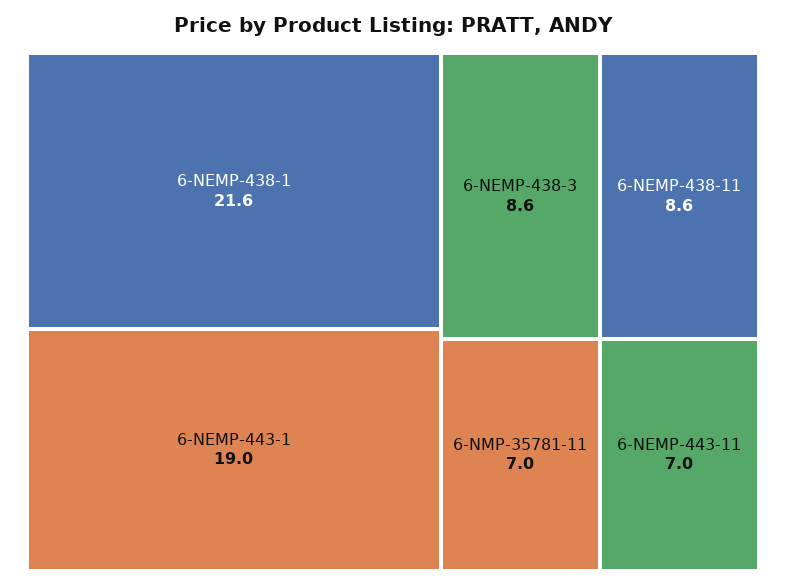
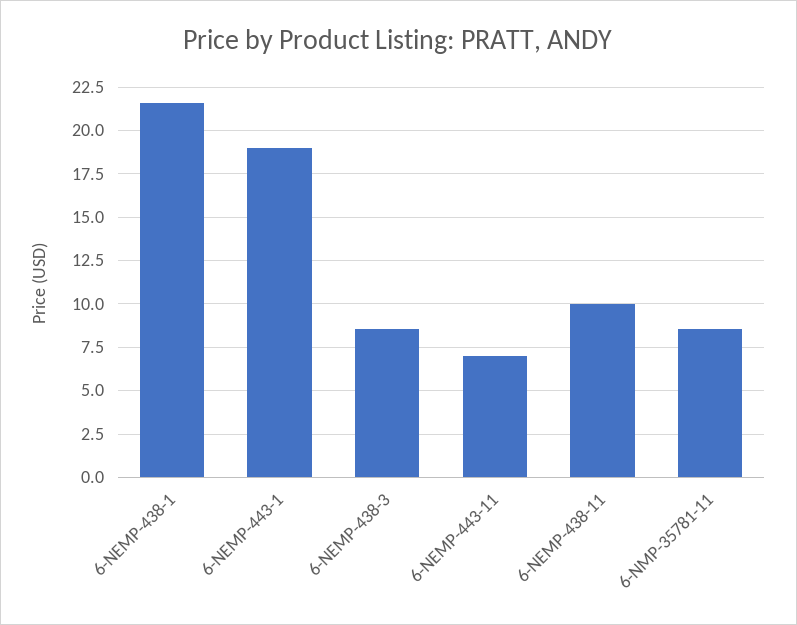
  {
    "6-NEMP-438-1": 21.6,
    "6-NEMP-443-1": 19,
    "6-NEMP-438-3": 8.6,
-   "6-NEMP-438-11": 8.6,
+   "6-NEMP-438-11": 10,
-   "6-NMP-35781-11": 7,
+   "6-NMP-35781-11": 8.5,
    "6-NEMP-443-11": 7
  }

